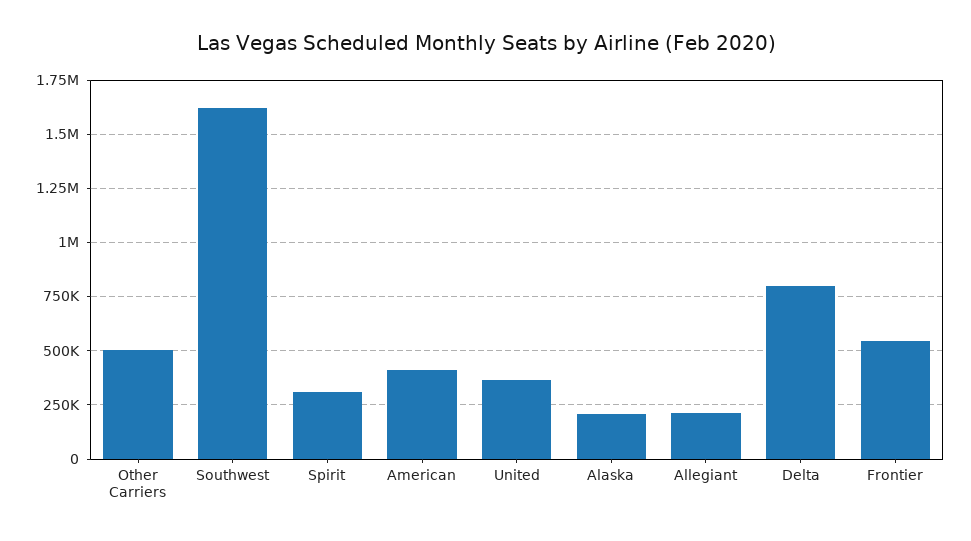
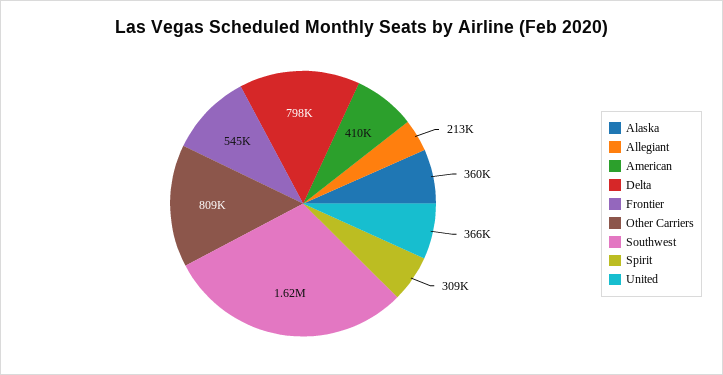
  {
-   "Other Carriers": 500000,
+   "Other Carriers": 809000,
    "Southwest": 1620000,
    "Spirit": 309000,
    "American": 410000,
    "United": 366000,
-   "Alaska": 200000,
+   "Alaska": 360000,
    "Allegiant": 213000,
    "Delta": 798000,
    "Frontier": 545000
  }

